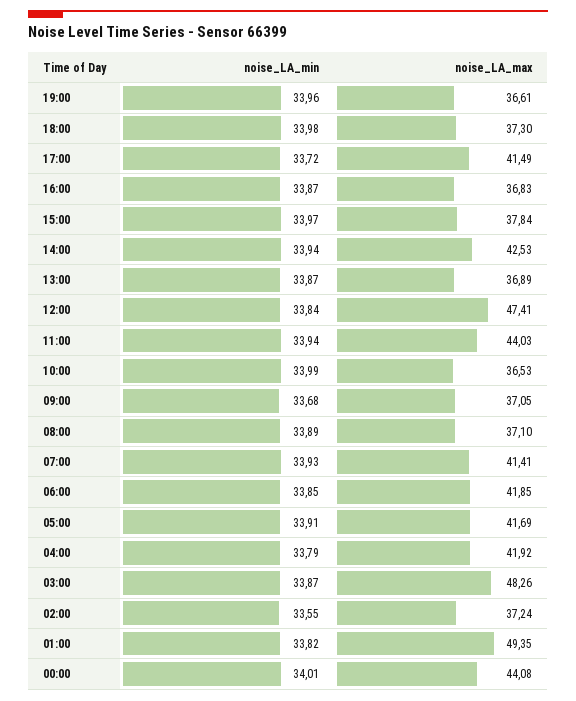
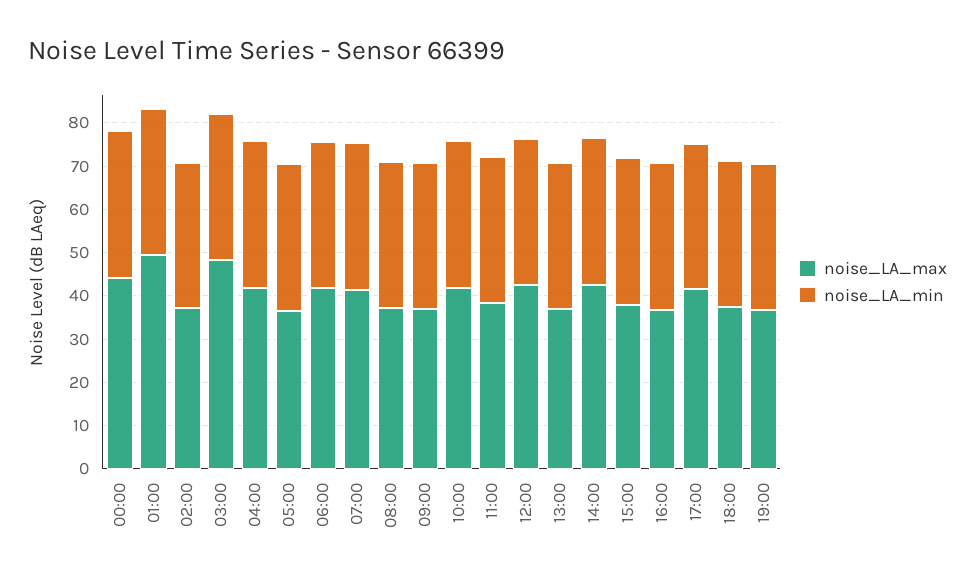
  {
    "noise_LA_min": {
      "19:00": 33.96,
      "18:00": 33.98,
      "17:00": 33.72,
      "16:00": 33.87,
      "15:00": 33.97,
      "14:00": 33.94,
      "13:00": 33.87,
      "12:00": 33.84,
      "11:00": 33.94,
      "10:00": 33.99,
      "09:00": 33.68,
      "08:00": 33.89,
      "07:00": 33.93,
      "06:00": 33.85,
      "05:00": 33.91,
      "04:00": 33.79,
      "03:00": 33.87,
      "02:00": 33.55,
      "01:00": 33.82,
      "00:00": 34.01
    },
    "noise_LA_max": {
      "19:00": 36.61,
      "18:00": 37.3,
      "17:00": 41.49,
      "16:00": 36.83,
      "15:00": 37.84,
      "14:00": 42.53,
      "13:00": 36.89,
-     "12:00": 47.41,
+     "12:00": 42,
-     "11:00": 44.03,
+     "11:00": 38,
-     "10:00": 36.53,
+     "10:00": 42,
      "09:00": 37.05,
      "08:00": 37.1,
      "07:00": 41.41,
      "06:00": 41.85,
-     "05:00": 41.69,
+     "05:00": 36,
      "04:00": 41.92,
      "03:00": 48.26,
      "02:00": 37.24,
      "01:00": 49.35,
      "00:00": 44.08
    }
  }

